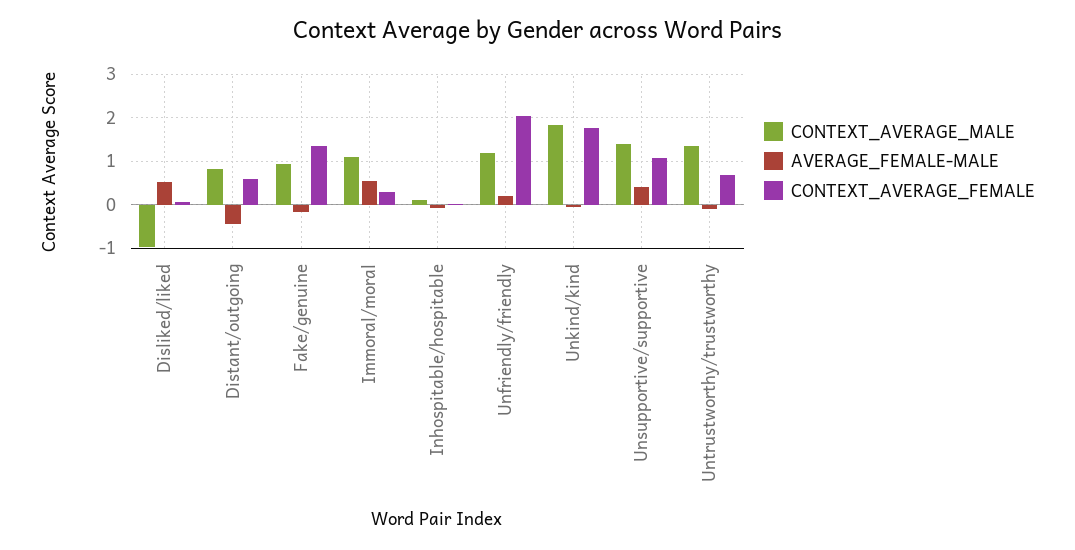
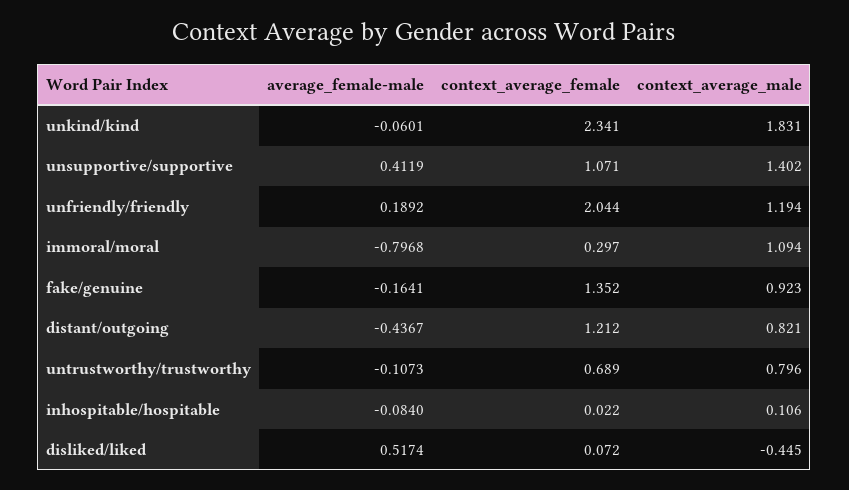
  {
    "CONTEXT_AVERAGE_MALE": {
-     "Disliked/liked": -1,
+     "Disliked/liked": -0.445,
      "Distant/outgoing": 0.821,
      "Fake/genuine": 0.923,
      "Immoral/moral": 1.094,
      "Inhospitable/hospitable": 0.106,
      "Unfriendly/friendly": 1.194,
      "Unkind/kind": 1.831,
      "Unsupportive/supportive": 1.402,
-     "Untrustworthy/trustworthy": 1.4
+     "Untrustworthy/trustworthy": 0.796
    },
    "AVERAGE_FEMALE-MALE": {
      "Disliked/liked": 0.5174,
      "Distant/outgoing": -0.4367,
      "Fake/genuine": -0.1641,
-     "Immoral/moral": 0.6,
+     "Immoral/moral": -0.7968,
      "Inhospitable/hospitable": -0.084,
      "Unfriendly/friendly": 0.1892,
      "Unkind/kind": -0.0601,
      "Unsupportive/supportive": 0.4119,
      "Untrustworthy/trustworthy": -0.1073
    },
    "CONTEXT_AVERAGE_FEMALE": {
      "Disliked/liked": 0.072,
-     "Distant/outgoing": 0.6,
+     "Distant/outgoing": 1.212,
      "Fake/genuine": 1.352,
      "Immoral/moral": 0.297,
      "Inhospitable/hospitable": 0.022,
      "Unfriendly/friendly": 2.044,
-     "Unkind/kind": 1.8,
+     "Unkind/kind": 2.341,
      "Unsupportive/supportive": 1.071,
      "Untrustworthy/trustworthy": 0.689
    }
  }

